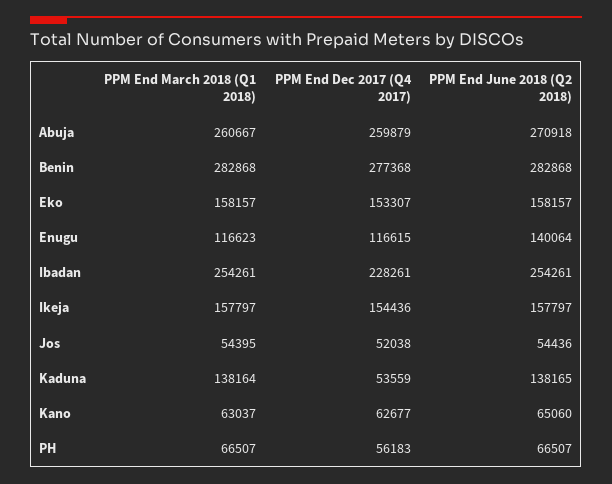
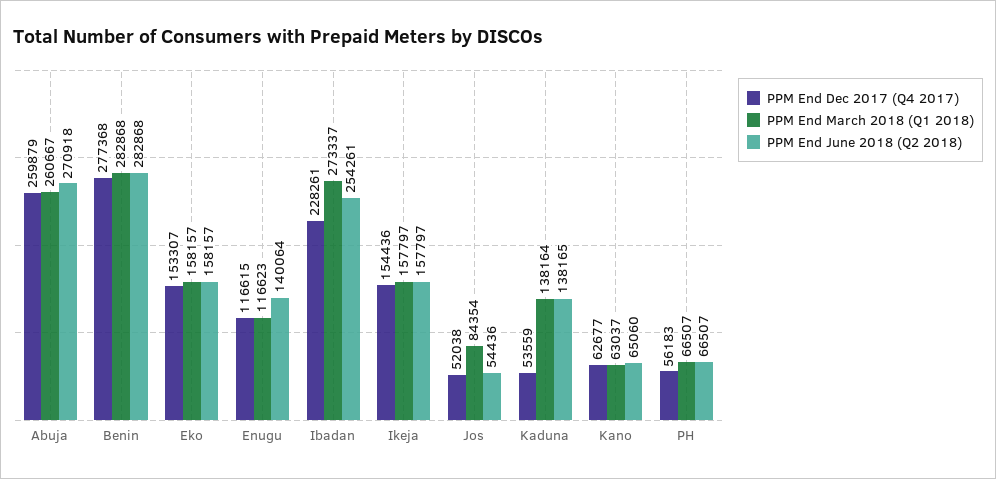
  {
    "PPM End March 2018 (Q1 2018)": {
      "Abuja": 260667,
      "Benin": 282868,
      "Eko": 158157,
      "Enugu": 116623,
-     "Ibadan": 254261,
+     "Ibadan": 273337,
      "Ikeja": 157797,
-     "Jos": 54395,
+     "Jos": 84354,
      "Kaduna": 138164,
      "Kano": 63037,
      "PH": 66507
    },
    "PPM End Dec 2017 (Q4 2017)": {
      "Abuja": 259879,
      "Benin": 277368,
      "Eko": 153307,
      "Enugu": 116615,
      "Ibadan": 228261,
      "Ikeja": 154436,
      "Jos": 52038,
      "Kaduna": 53559,
      "Kano": 62677,
      "PH": 56183
    },
    "PPM End June 2018 (Q2 2018)": {
      "Abuja": 270918,
      "Benin": 282868,
      "Eko": 158157,
      "Enugu": 140064,
      "Ibadan": 254261,
      "Ikeja": 157797,
      "Jos": 54436,
      "Kaduna": 138165,
      "Kano": 65060,
      "PH": 66507
    }
  }

